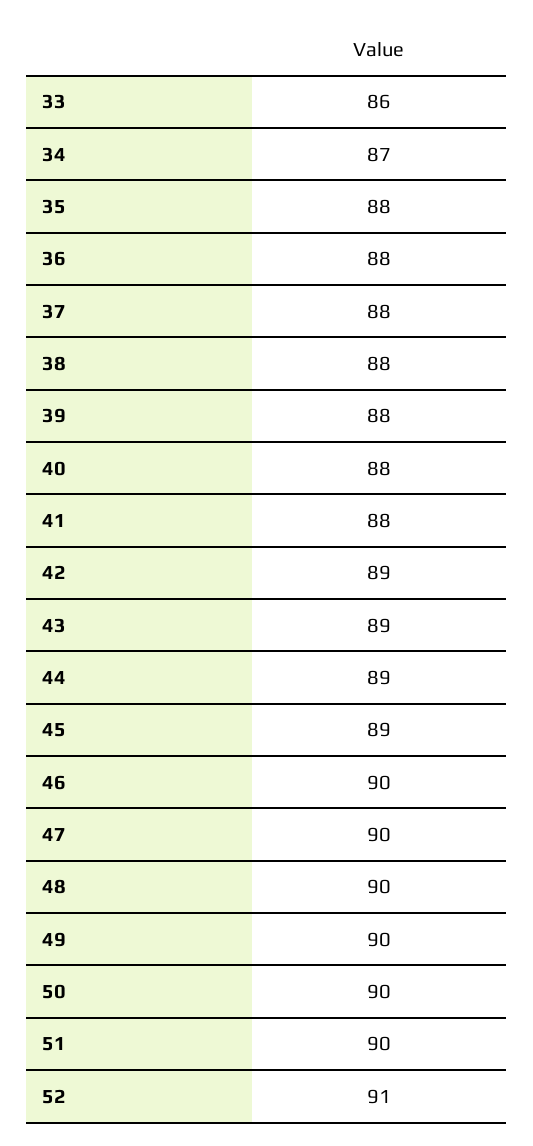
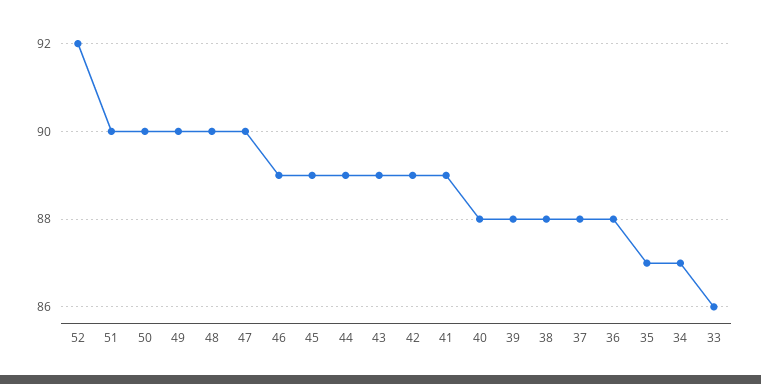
  {
    "33": 86,
    "34": 87,
-   "35": 88,
+   "35": 87,
    "36": 88,
    "37": 88,
    "38": 88,
    "39": 88,
    "40": 88,
-   "41": 88,
+   "41": 89,
    "42": 89,
    "43": 89,
    "44": 89,
    "45": 89,
-   "46": 90,
+   "46": 89,
    "47": 90,
    "48": 90,
    "49": 90,
    "50": 90,
    "51": 90,
-   "52": 91
+   "52": 92
  }

